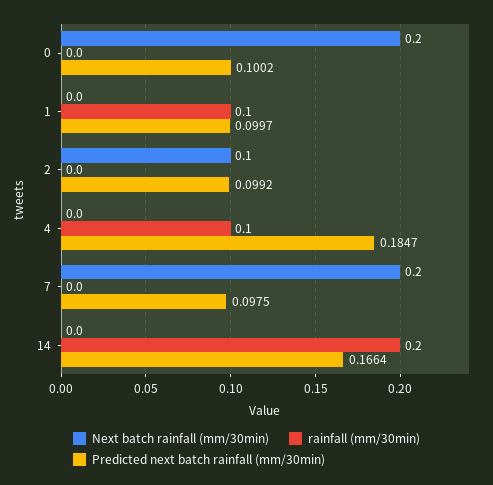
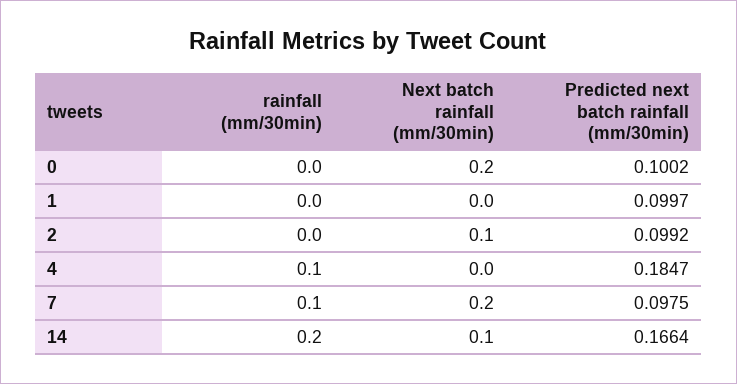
  {
    "Next batch rainfall (mm/30min)": {
      "0": 0.2,
      "1": 0,
      "2": 0.1,
      "4": 0,
      "7": 0.2,
-     "14": 0
+     "14": 0.1
    },
    "rainfall (mm/30min)": {
      "0": 0,
-     "1": 0.1,
+     "1": 0,
      "2": 0,
      "4": 0.1,
-     "7": 0,
+     "7": 0.1,
      "14": 0.2
    },
    "Predicted next batch rainfall (mm/30min)": {
      "0": 0.1002,
      "1": 0.0997,
      "2": 0.0992,
      "4": 0.1847,
      "7": 0.0975,
      "14": 0.1664
    }
  }

